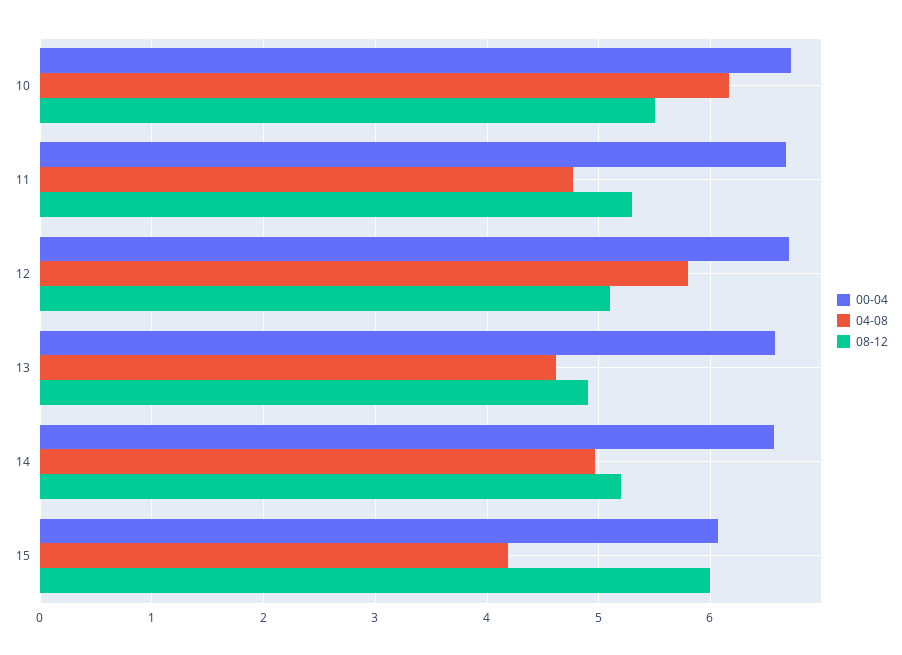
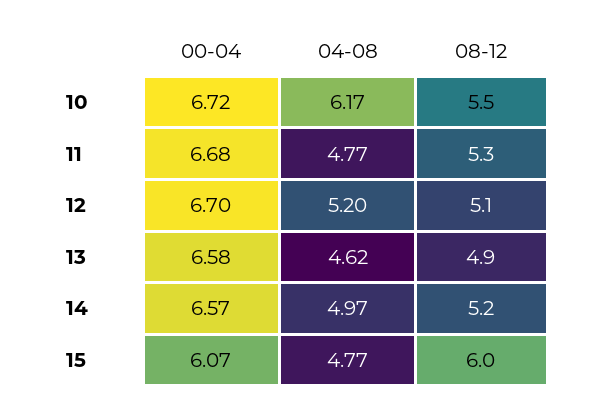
  {
    "00-04": {
      "10": 6.72,
      "11": 6.68,
      "12": 6.7,
      "13": 6.58,
      "14": 6.57,
      "15": 6.07
    },
    "04-08": {
      "10": 6.17,
      "11": 4.77,
-     "12": 5.8,
+     "12": 5.2,
      "13": 4.62,
      "14": 4.97,
-     "15": 4.2
+     "15": 4.77
    },
    "08-12": {
      "10": 5.5,
      "11": 5.3,
      "12": 5.1,
      "13": 4.9,
      "14": 5.2,
      "15": 6
    }
  }

